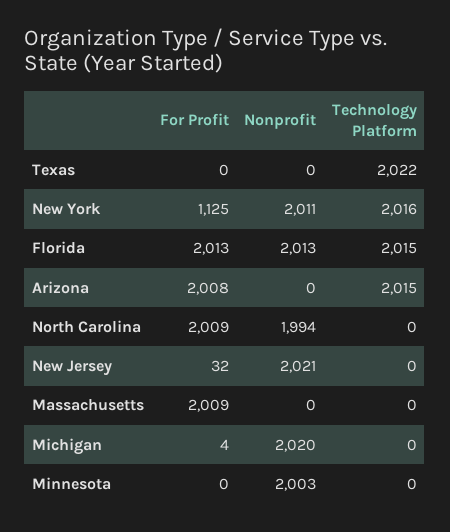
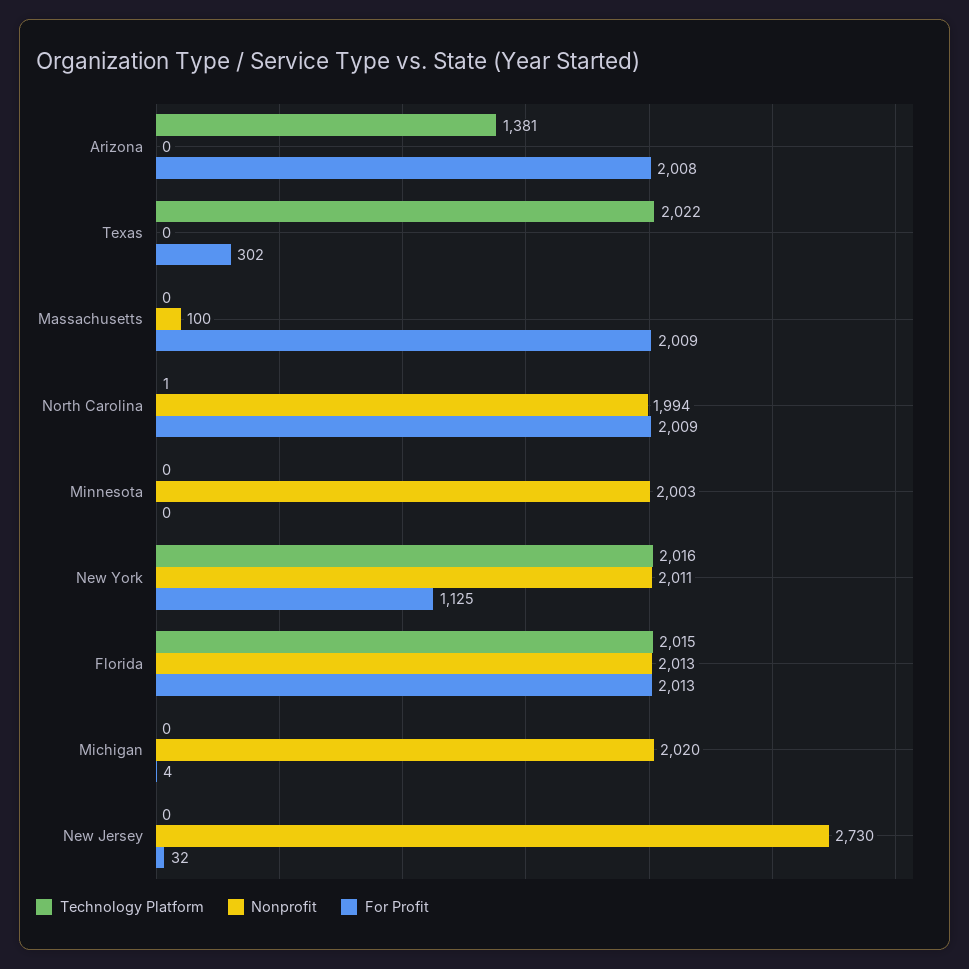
  {
    "For Profit": {
-     "Texas": 0,
+     "Texas": 302,
      "New York": 1125,
      "Florida": 2013,
      "Arizona": 2008,
      "North Carolina": 2009,
      "New Jersey": 32,
      "Massachusetts": 2009,
      "Michigan": 4,
      "Minnesota": 0
    },
    "Nonprofit": {
      "Texas": 0,
      "New York": 2011,
      "Florida": 2013,
      "Arizona": 0,
      "North Carolina": 1994,
-     "New Jersey": 2021,
+     "New Jersey": 2730,
-     "Massachusetts": 0,
+     "Massachusetts": 100,
      "Michigan": 2020,
      "Minnesota": 2003
    },
    "Technology Platform": {
      "Texas": 2022,
      "New York": 2016,
      "Florida": 2015,
-     "Arizona": 2015,
+     "Arizona": 1381,
-     "North Carolina": 0,
+     "North Carolina": 1,
      "New Jersey": 0,
      "Massachusetts": 0,
      "Michigan": 0,
      "Minnesota": 0
    }
  }

